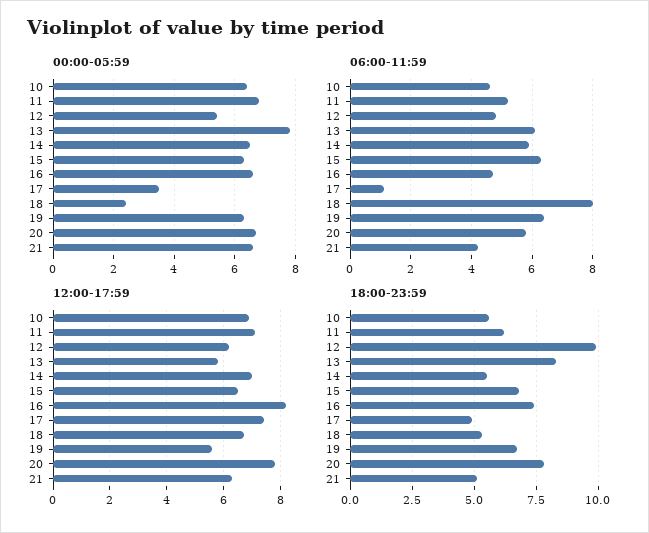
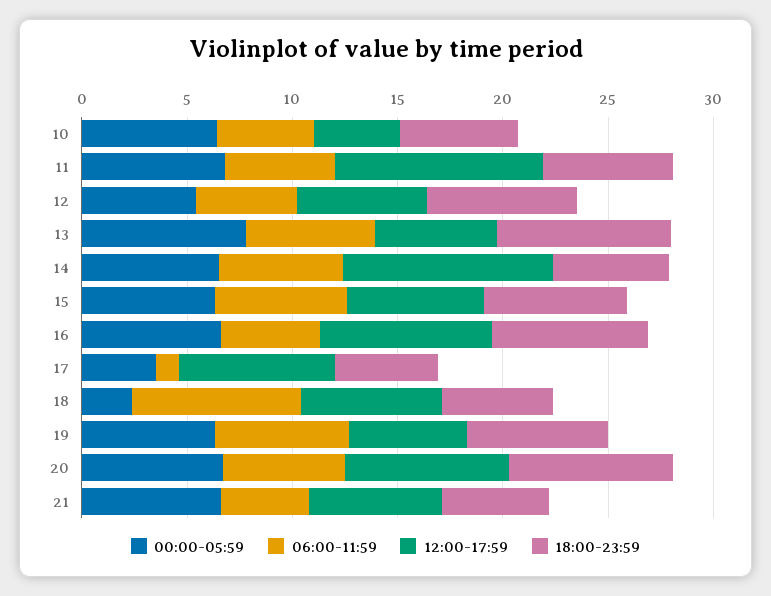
  {
    "00:00-05:59": {
      "10": 6.5,
      "11": 7,
      "12": 5.5,
      "13": 8,
      "14": 6.5,
      "15": 6.5,
      "16": 6.5,
      "17": 3.5,
      "18": 2.5,
      "19": 6.5,
      "20": 6.5,
      "21": 6.5
    },
    "06:00-11:59": {
      "10": 4.5,
      "11": 5,
      "12": 5,
      "13": 6,
      "14": 6,
      "15": 6.5,
      "16": 4.5,
      "17": 1,
      "18": 8,
      "19": 6.5,
      "20": 6,
      "21": 4
    },
    "12:00-17:59": {
-     "10": 7,
+     "10": 4,
-     "11": 7,
+     "11": 10,
      "12": 6,
      "13": 6,
-     "14": 7,
+     "14": 10,
      "15": 6.5,
      "16": 8,
      "17": 7.5,
      "18": 6.5,
      "19": 5.5,
      "20": 8,
      "21": 6.5
    },
    "18:00-23:59": {
      "10": 5.5,
      "11": 6,
-     "12": 10,
+     "12": 7,
      "13": 8.5,
      "14": 5.5,
      "15": 7,
      "16": 7.5,
      "17": 5,
      "18": 5.5,
      "19": 6.5,
      "20": 8,
      "21": 5
    }
  }

